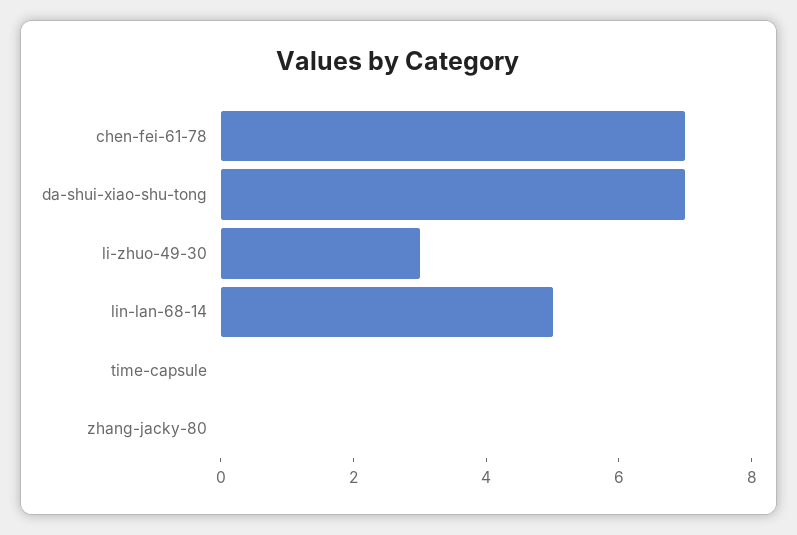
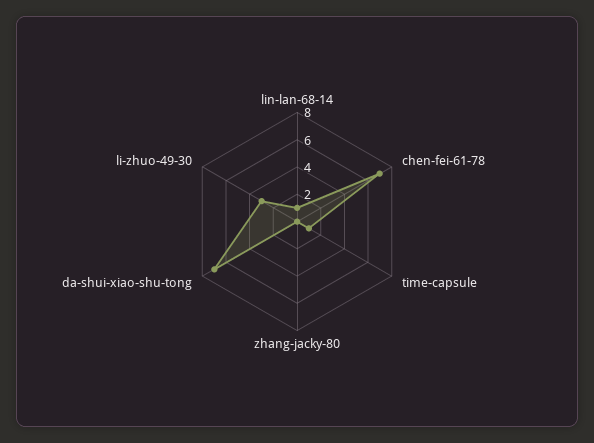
  {
    "chen-fei-61-78": 7,
    "da-shui-xiao-shu-tong": 7,
    "li-zhuo-49-30": 3,
-   "lin-lan-68-14": 5,
+   "lin-lan-68-14": 1,
-   "time-capsule": 0,
+   "time-capsule": 1,
    "zhang-jacky-80": 0
  }

